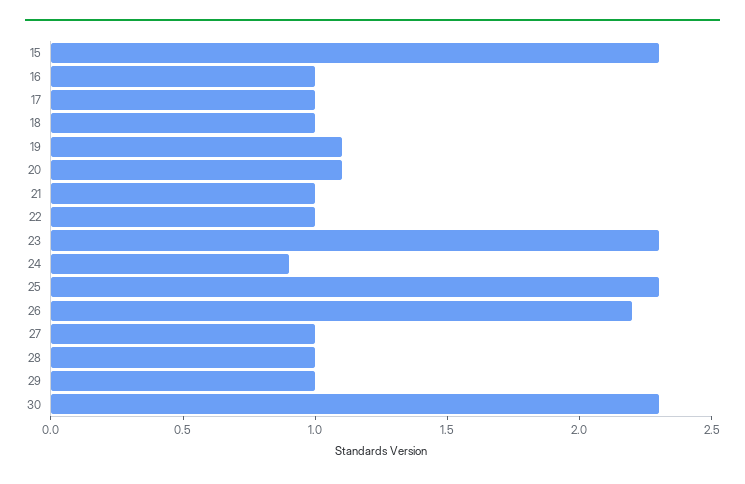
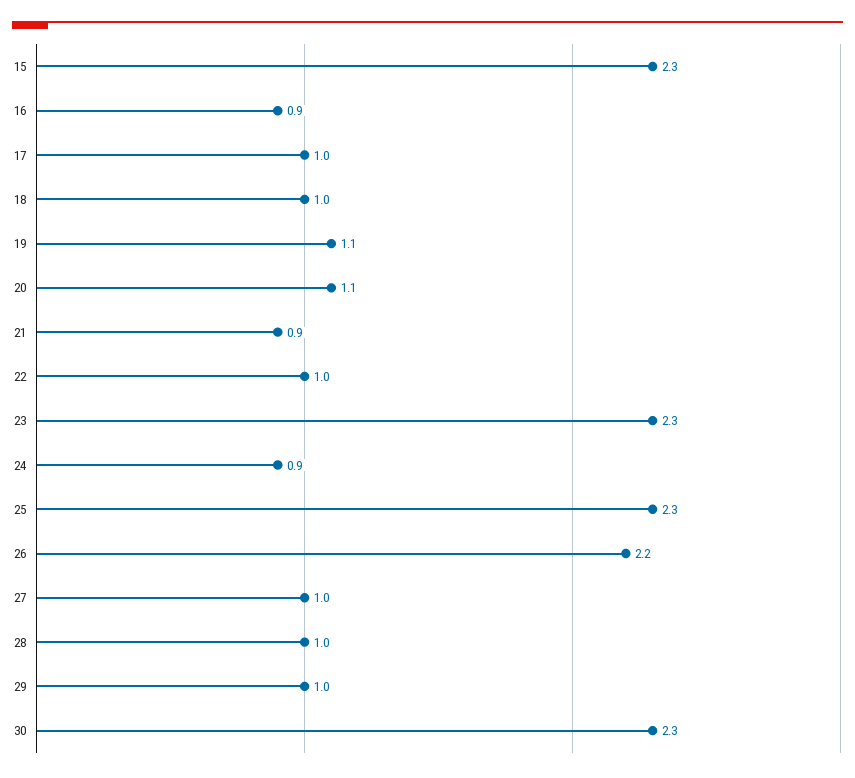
  {
    "15": 2.3,
-   "16": 1,
+   "16": 0.9,
    "17": 1,
    "18": 1,
    "19": 1.1,
    "20": 1.1,
-   "21": 1,
+   "21": 0.9,
    "22": 1,
    "23": 2.3,
    "24": 0.9,
    "25": 2.3,
    "26": 2.2,
    "27": 1,
    "28": 1,
    "29": 1,
    "30": 2.3
  }

